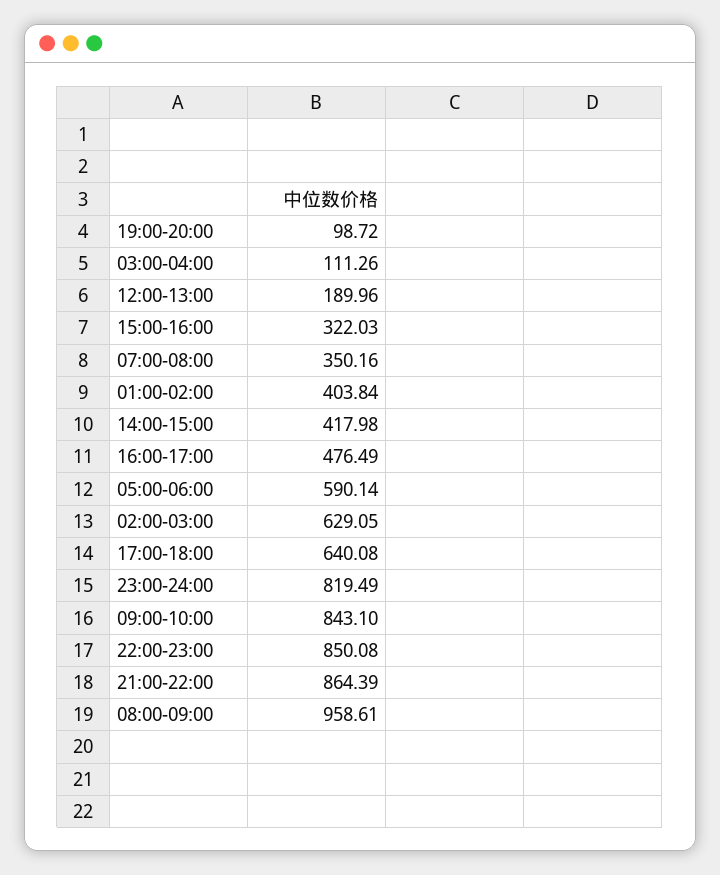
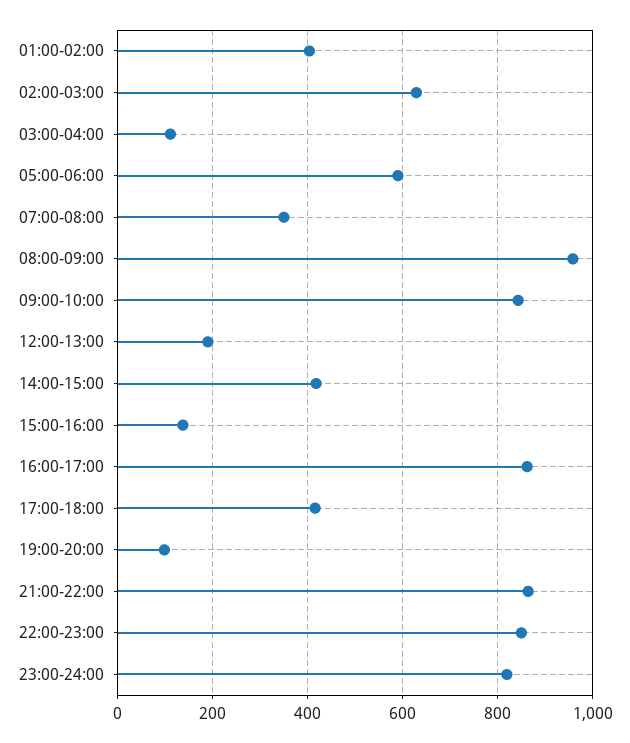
  {
    "19:00-20:00": 98.72,
    "03:00-04:00": 111.26,
    "12:00-13:00": 189.96,
-   "15:00-16:00": 322.03,
+   "15:00-16:00": 140,
    "07:00-08:00": 350.16,
    "01:00-02:00": 403.84,
    "14:00-15:00": 417.98,
-   "16:00-17:00": 476.49,
+   "16:00-17:00": 860,
    "05:00-06:00": 590.14,
    "02:00-03:00": 629.05,
-   "17:00-18:00": 640.08,
+   "17:00-18:00": 420,
    "23:00-24:00": 819.49,
    "09:00-10:00": 843.1,
    "22:00-23:00": 850.08,
    "21:00-22:00": 864.39,
    "08:00-09:00": 958.61
  }

